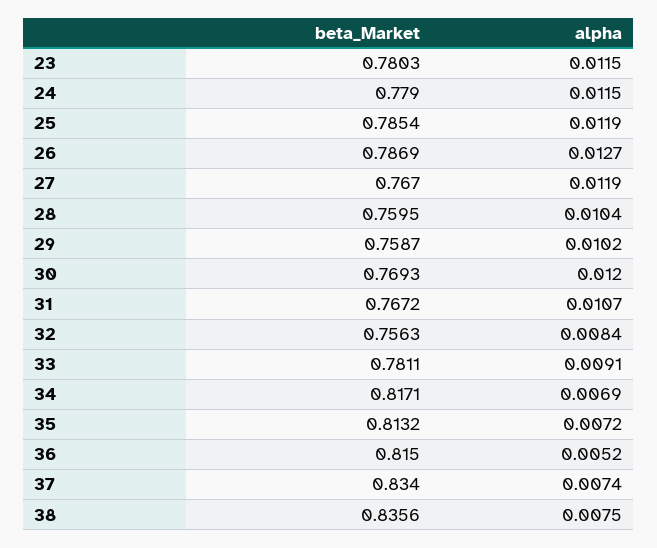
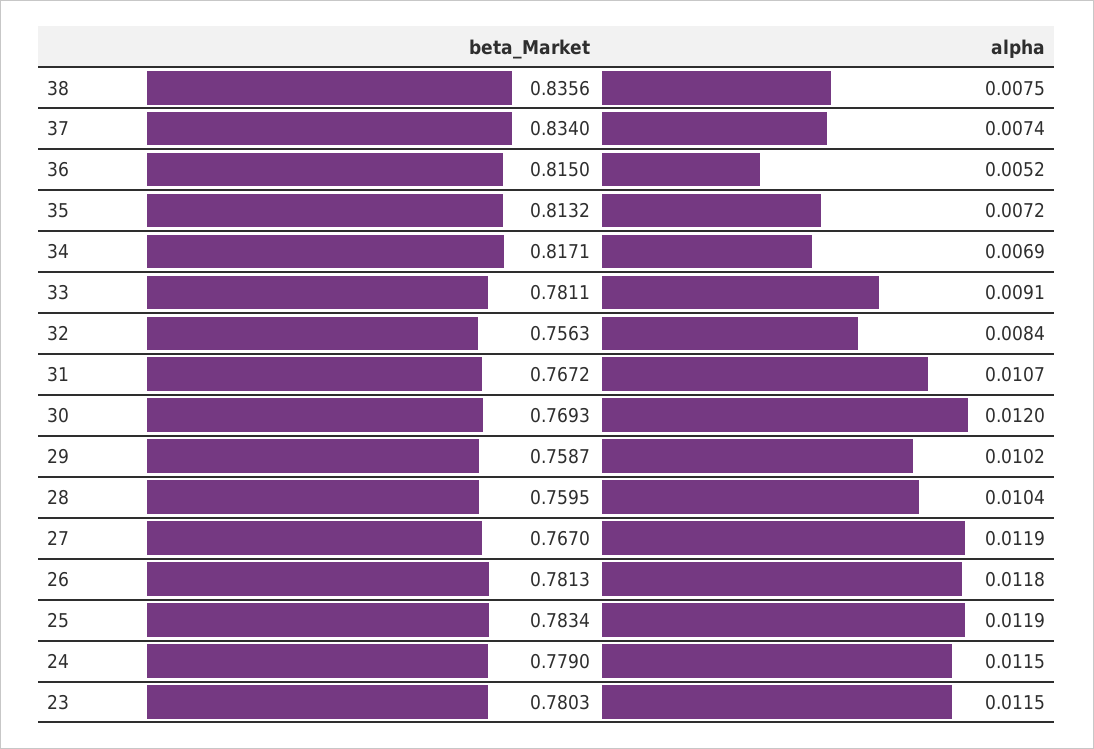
  {
    "beta_Market": {
      "23": 0.7803,
      "24": 0.779,
-     "25": 0.7854,
+     "25": 0.7834,
-     "26": 0.7869,
+     "26": 0.7813,
      "27": 0.767,
      "28": 0.7595,
      "29": 0.7587,
      "30": 0.7693,
      "31": 0.7672,
      "32": 0.7563,
      "33": 0.7811,
      "34": 0.8171,
      "35": 0.8132,
      "36": 0.815,
      "37": 0.834,
      "38": 0.8356
    },
    "alpha": {
      "23": 0.0115,
      "24": 0.0115,
      "25": 0.0119,
-     "26": 0.0127,
+     "26": 0.0118,
      "27": 0.0119,
      "28": 0.0104,
      "29": 0.0102,
      "30": 0.012,
      "31": 0.0107,
      "32": 0.0084,
      "33": 0.0091,
      "34": 0.0069,
      "35": 0.0072,
      "36": 0.0052,
      "37": 0.0074,
      "38": 0.0075
    }
  }

